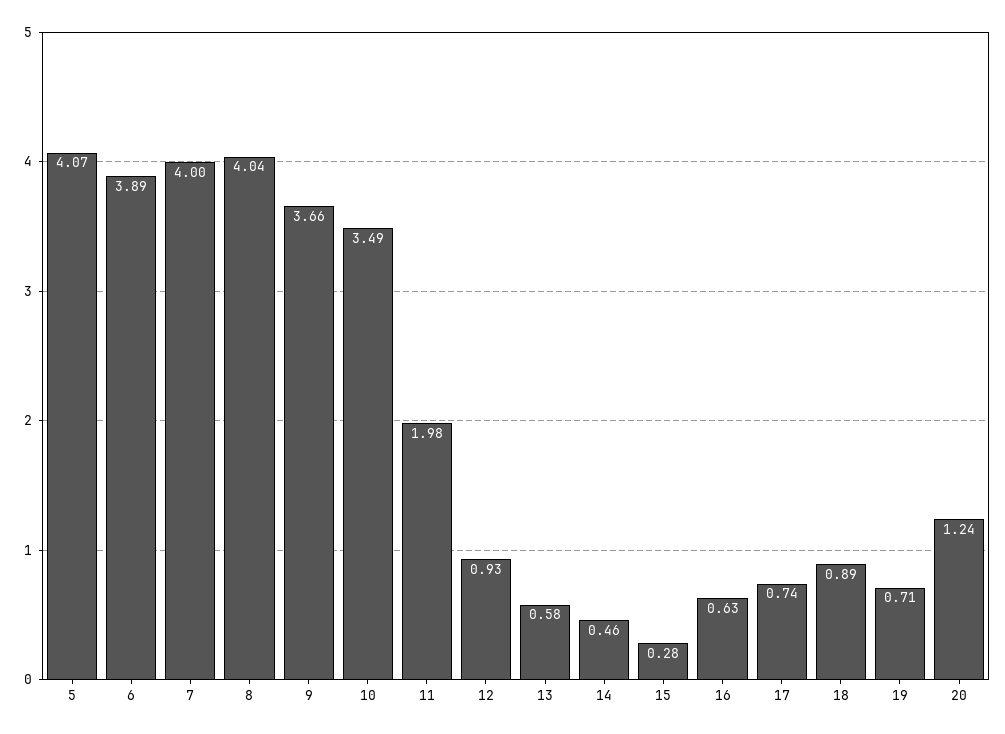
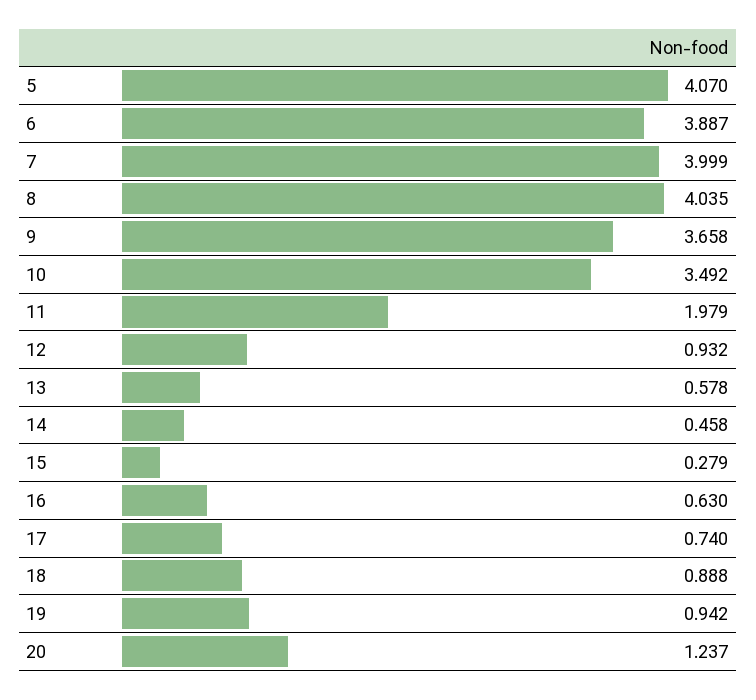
  {
    "5": 4.07,
    "6": 3.887,
    "7": 3.999,
    "8": 4.035,
    "9": 3.658,
    "10": 3.492,
    "11": 1.979,
    "12": 0.932,
    "13": 0.578,
    "14": 0.458,
    "15": 0.279,
    "16": 0.63,
    "17": 0.74,
    "18": 0.888,
-   "19": 0.71,
+   "19": 0.942,
    "20": 1.237
  }

